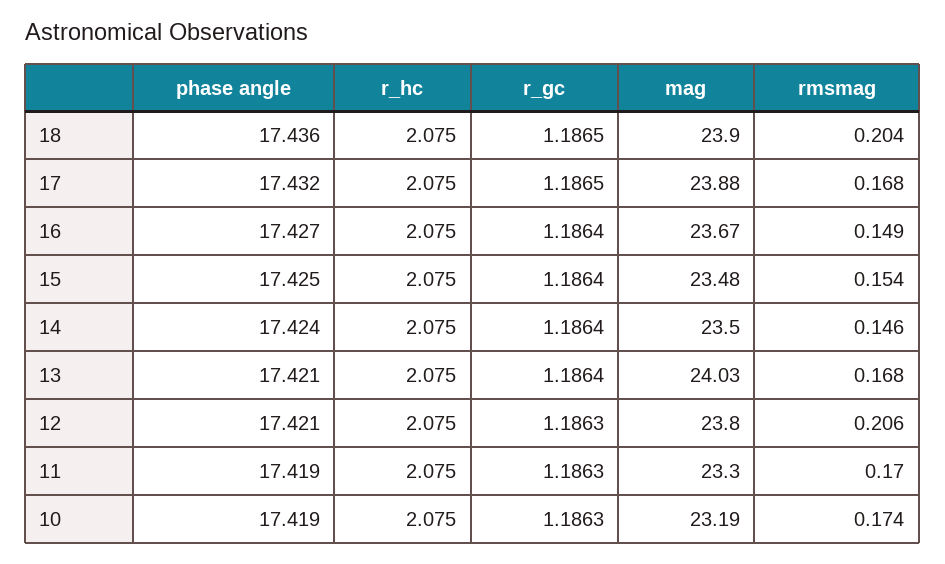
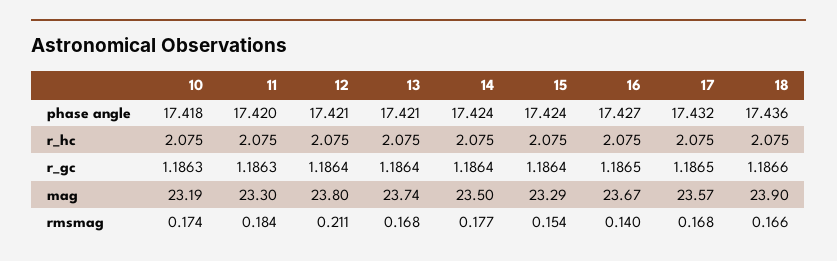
  {
    "phase angle": {
      "18": 17.436,
      "17": 17.432,
      "16": 17.427,
-     "15": 17.425,
+     "15": 17.424,
      "14": 17.424,
      "13": 17.421,
      "12": 17.421,
-     "11": 17.419,
+     "11": 17.42,
-     "10": 17.419
+     "10": 17.418
    },
    "r_hc": {
      "18": 2.075,
      "17": 2.075,
      "16": 2.075,
      "15": 2.075,
      "14": 2.075,
      "13": 2.075,
      "12": 2.075,
      "11": 2.075,
      "10": 2.075
    },
    "r_gc": {
-     "18": 1.1865,
+     "18": 1.1866,
      "17": 1.1865,
-     "16": 1.1864,
+     "16": 1.1865,
      "15": 1.1864,
      "14": 1.1864,
      "13": 1.1864,
-     "12": 1.1863,
+     "12": 1.1864,
      "11": 1.1863,
      "10": 1.1863
    },
    "mag": {
      "18": 23.9,
-     "17": 23.88,
+     "17": 23.57,
      "16": 23.67,
-     "15": 23.48,
+     "15": 23.29,
      "14": 23.5,
-     "13": 24.03,
+     "13": 23.74,
      "12": 23.8,
      "11": 23.3,
      "10": 23.19
    },
    "rmsmag": {
-     "18": 0.204,
+     "18": 0.166,
      "17": 0.168,
-     "16": 0.149,
+     "16": 0.14,
      "15": 0.154,
-     "14": 0.146,
+     "14": 0.177,
      "13": 0.168,
-     "12": 0.206,
+     "12": 0.211,
-     "11": 0.17,
+     "11": 0.184,
      "10": 0.174
    }
  }

